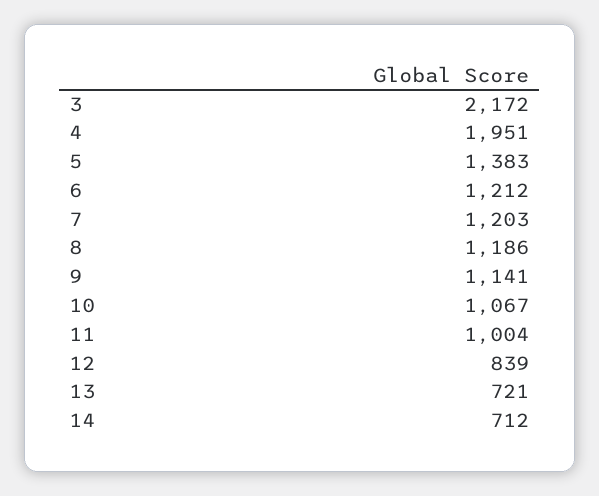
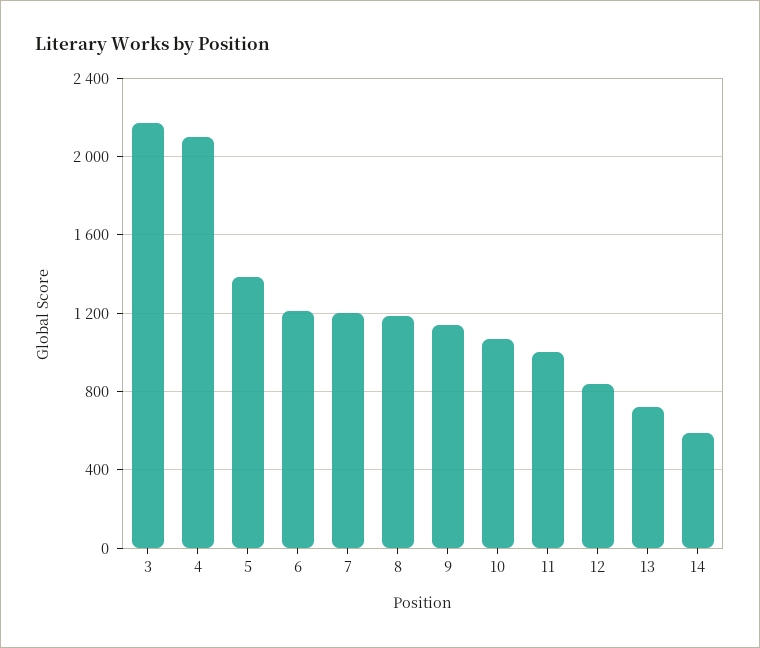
  {
    "3": 2172,
-   "4": 1951,
+   "4": 2100,
    "5": 1383,
    "6": 1212,
    "7": 1203,
    "8": 1186,
    "9": 1141,
    "10": 1067,
    "11": 1004,
    "12": 839,
    "13": 721,
-   "14": 712
+   "14": 600
  }

